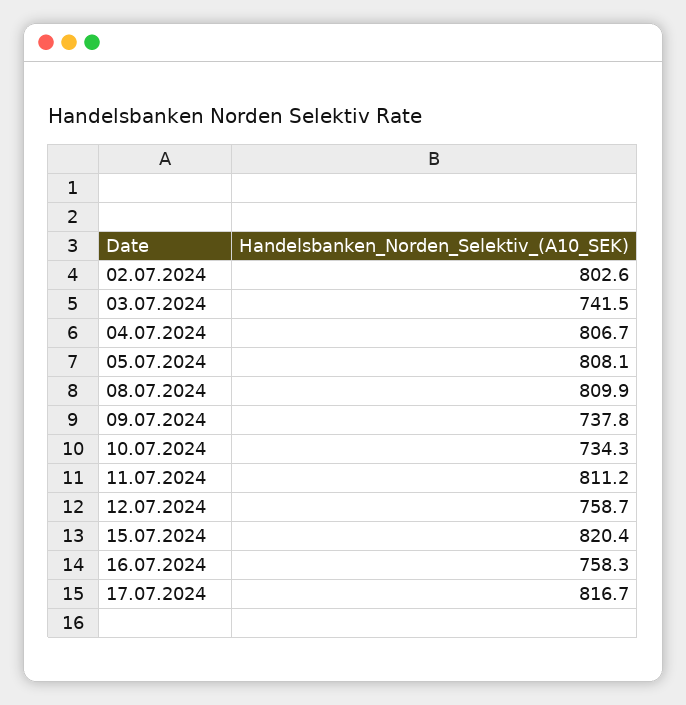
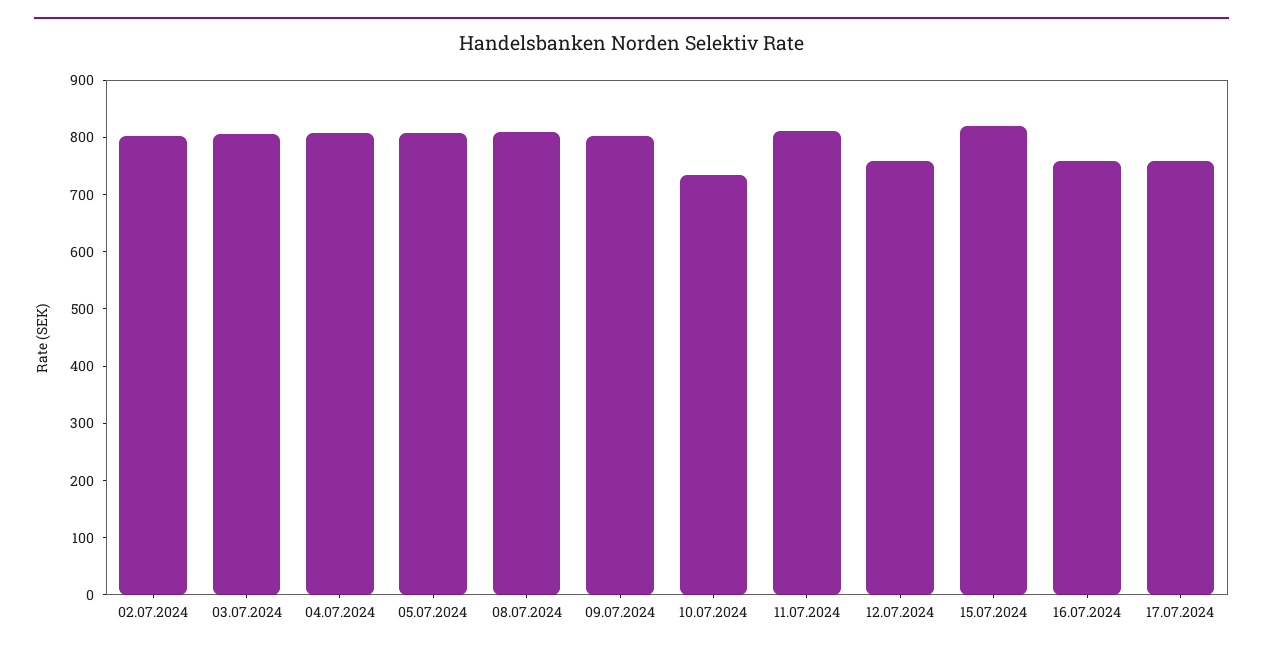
  {
    "02.07.2024": 802.6,
-   "03.07.2024": 741.5,
+   "03.07.2024": 800,
    "04.07.2024": 806.7,
    "05.07.2024": 808.1,
    "08.07.2024": 809.9,
-   "09.07.2024": 737.8,
+   "09.07.2024": 800,
    "10.07.2024": 734.3,
    "11.07.2024": 811.2,
    "12.07.2024": 758.7,
    "15.07.2024": 820.4,
    "16.07.2024": 758.3,
-   "17.07.2024": 816.7
+   "17.07.2024": 760
  }

